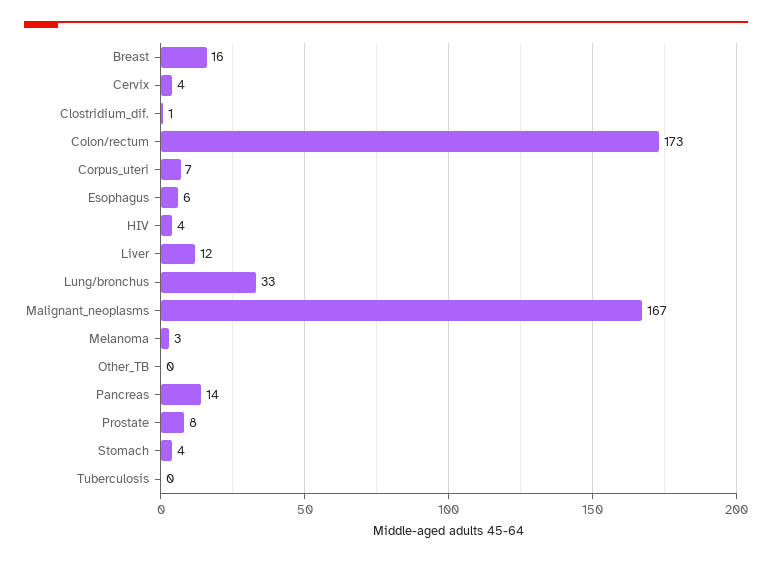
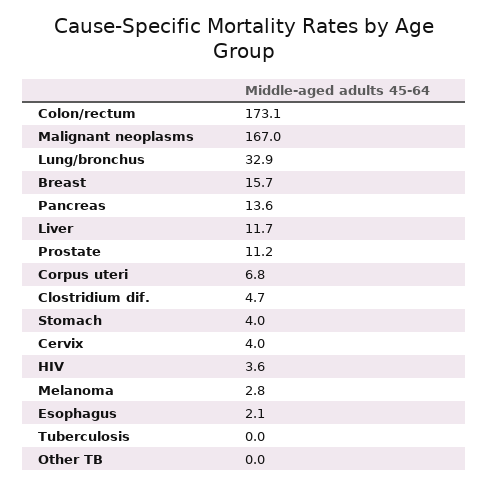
  {
    "Breast": 15.7,
    "Cervix": 4,
-   "Clostridium_dif.": 1,
+   "Clostridium_dif.": 4.7,
    "Colon/rectum": 173.1,
    "Corpus_uteri": 6.8,
-   "Esophagus": 6,
+   "Esophagus": 2.1,
    "HIV": 3.6,
    "Liver": 11.7,
    "Lung/bronchus": 32.9,
    "Malignant_neoplasms": 167,
    "Melanoma": 2.8,
    "Other_TB": 0,
    "Pancreas": 13.6,
-   "Prostate": 8,
+   "Prostate": 11.2,
    "Stomach": 4,
    "Tuberculosis": 0
  }

